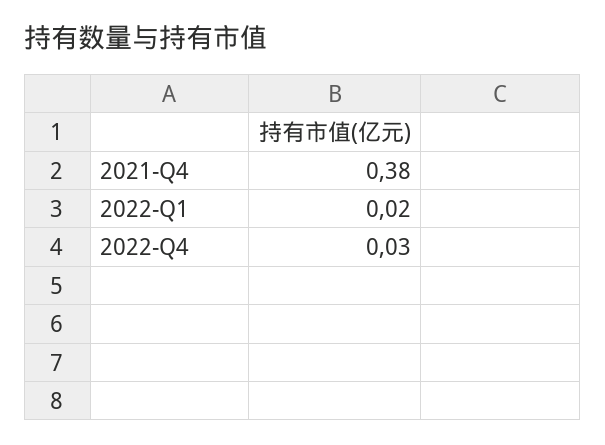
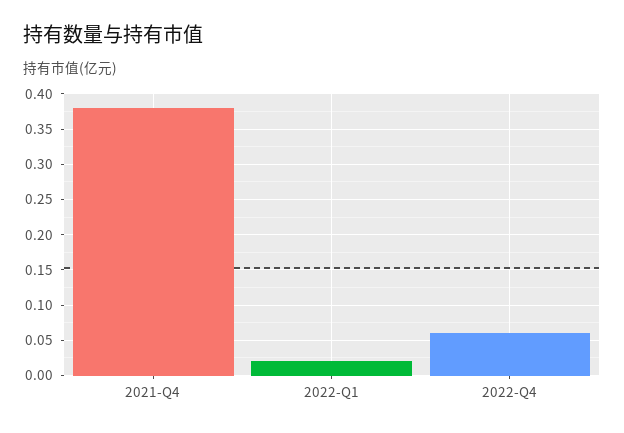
  {
    "2021-Q4": 0.38,
    "2022-Q1": 0.02,
-   "2022-Q4": 0.03
+   "2022-Q4": 0.06
  }

